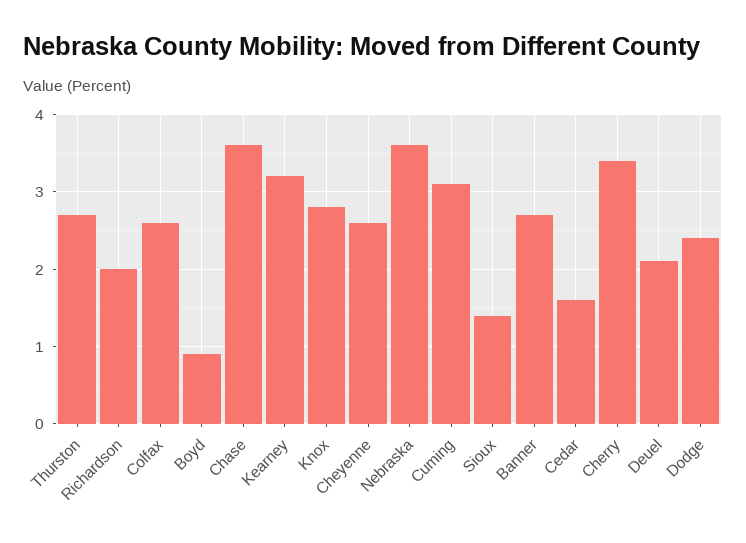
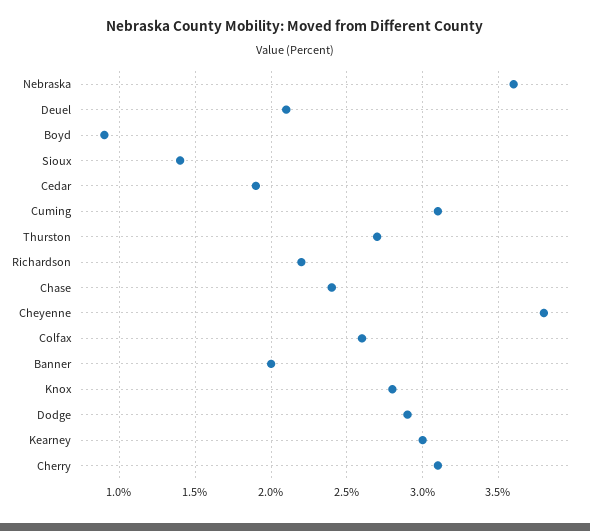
  {
    "Thurston": 2.7,
-   "Richardson": 2,
+   "Richardson": 2.2,
    "Colfax": 2.6,
    "Boyd": 0.9,
-   "Chase": 3.6,
+   "Chase": 2.4,
-   "Kearney": 3.2,
+   "Kearney": 3,
    "Knox": 2.8,
-   "Cheyenne": 2.6,
+   "Cheyenne": 3.8,
    "Nebraska": 3.6,
    "Cuming": 3.1,
    "Sioux": 1.4,
-   "Banner": 2.7,
+   "Banner": 2,
-   "Cedar": 1.6,
+   "Cedar": 1.9,
-   "Cherry": 3.4,
+   "Cherry": 3.1,
    "Deuel": 2.1,
-   "Dodge": 2.4
+   "Dodge": 2.9
  }

